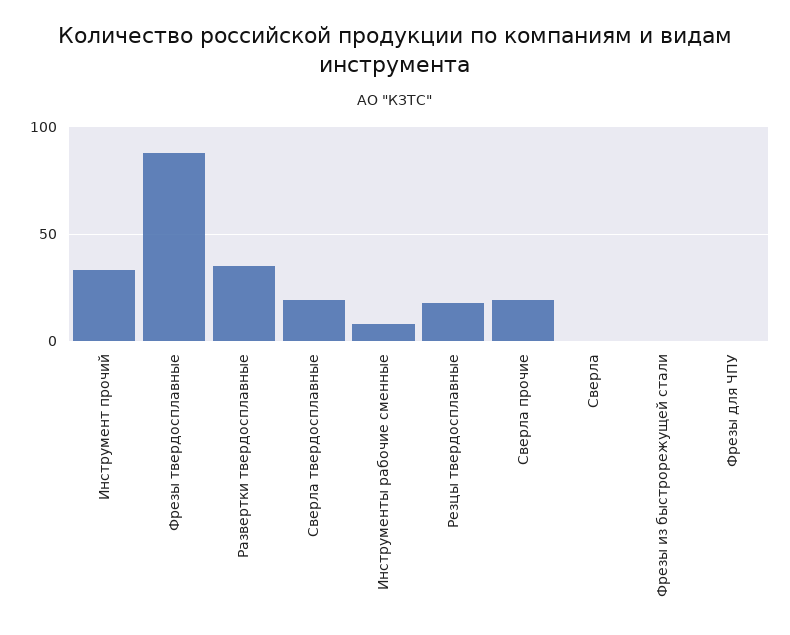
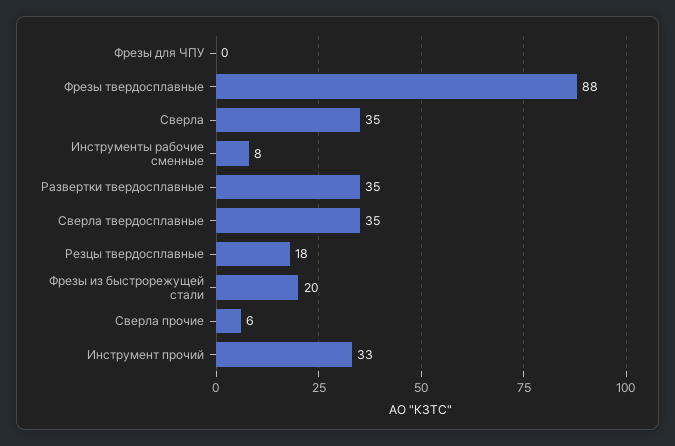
  {
    "Инструмент прочий": 33,
    "Фрезы твердосплавные": 88,
    "Развертки твердосплавные": 35,
-   "Сверла твердосплавные": 20,
+   "Сверла твердосплавные": 35,
    "Инструменты рабочие сменные": 8,
    "Резцы твердосплавные": 18,
-   "Сверла прочие": 20,
+   "Сверла прочие": 6,
-   "Сверла": 0,
+   "Сверла": 35,
-   "Фрезы из быстрорежущей стали": 0,
+   "Фрезы из быстрорежущей стали": 20,
    "Фрезы для ЧПУ": 0
  }

